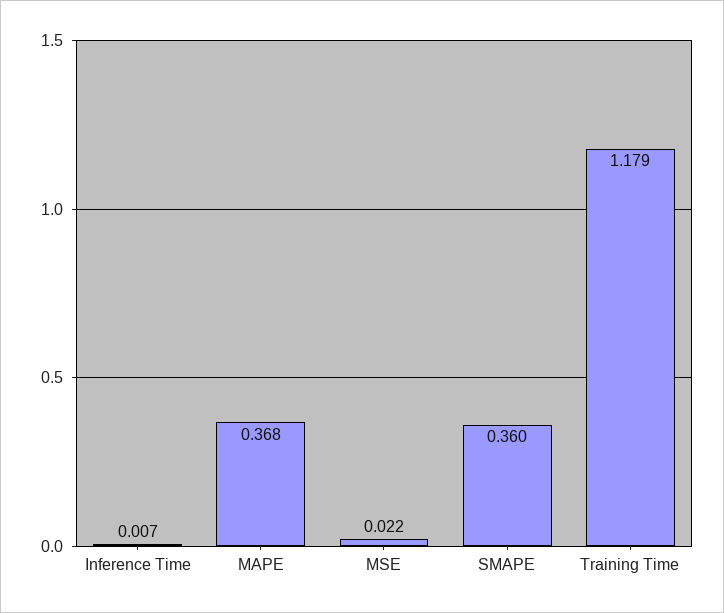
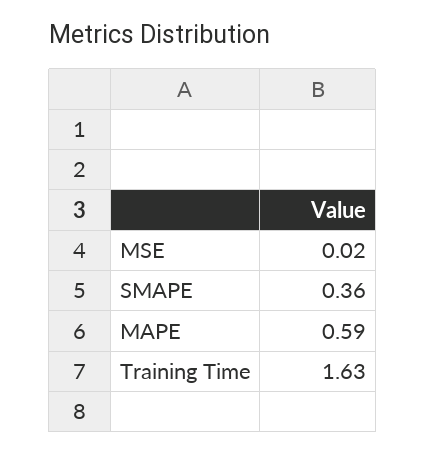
  {
-   "Inference Time": 0.007,
-   "MAPE": 0.368,
+   "MAPE": 0.59,
    "MSE": 0.022,
    "SMAPE": 0.36,
-   "Training Time": 1.179
+   "Training Time": 1.63
  }

